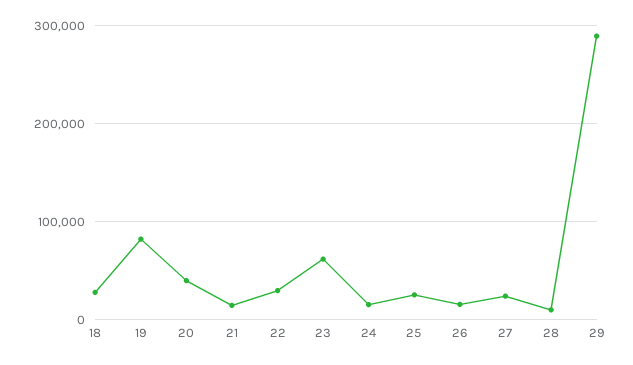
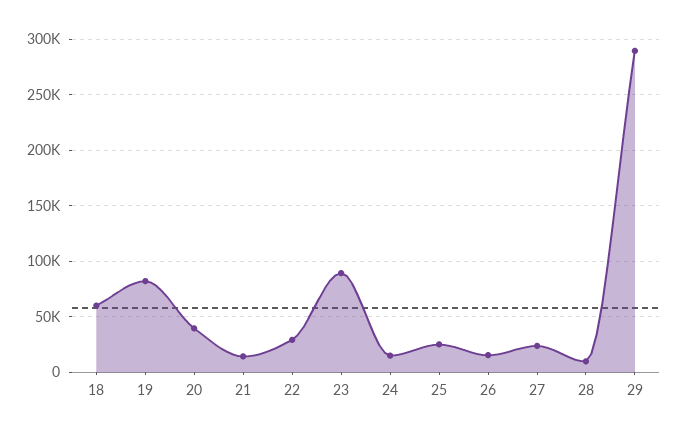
  {
-   "18": 30000,
+   "18": 60000,
    "19": 80000,
    "20": 40000,
    "21": 10000,
    "22": 30000,
-   "23": 60000,
+   "23": 90000,
    "24": 20000,
    "25": 30000,
    "26": 20000,
    "27": 20000,
    "28": 10000,
    "29": 290000
  }

